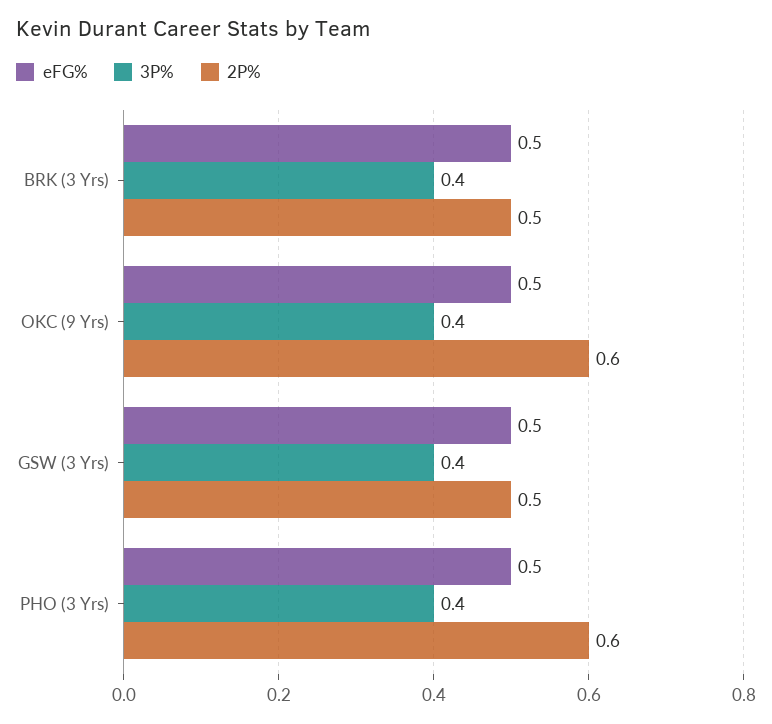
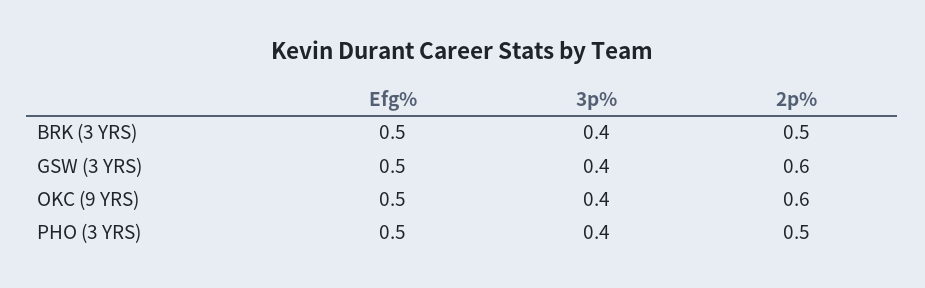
  {
    "eFG%": {
      "BRK (3 Yrs)": 0.5,
      "OKC (9 Yrs)": 0.5,
      "GSW (3 Yrs)": 0.5,
      "PHO (3 Yrs)": 0.5
    },
    "3P%": {
      "BRK (3 Yrs)": 0.4,
      "OKC (9 Yrs)": 0.4,
      "GSW (3 Yrs)": 0.4,
      "PHO (3 Yrs)": 0.4
    },
    "2P%": {
      "BRK (3 Yrs)": 0.5,
      "OKC (9 Yrs)": 0.6,
-     "GSW (3 Yrs)": 0.5,
+     "GSW (3 Yrs)": 0.6,
-     "PHO (3 Yrs)": 0.6
+     "PHO (3 Yrs)": 0.5
    }
  }

